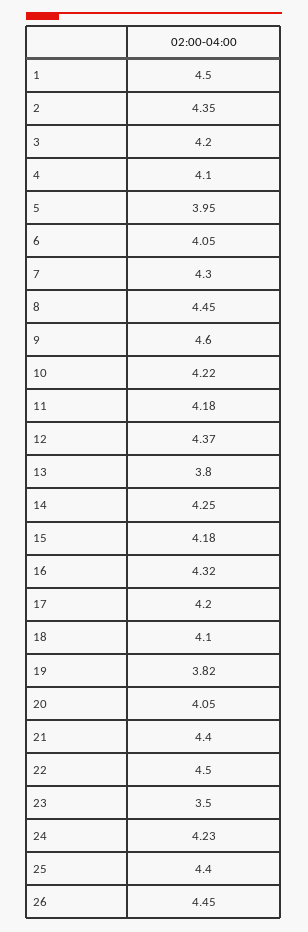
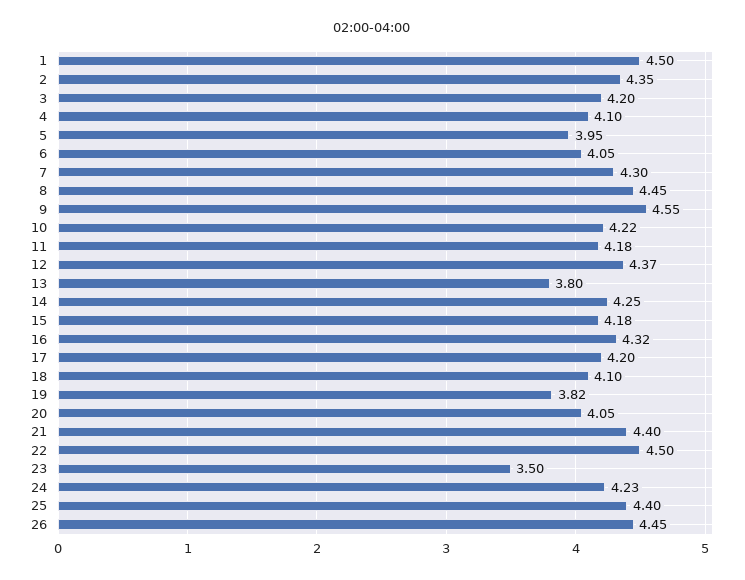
  {
    "1": 4.5,
    "2": 4.35,
    "3": 4.2,
    "4": 4.1,
    "5": 3.95,
    "6": 4.05,
    "7": 4.3,
    "8": 4.45,
-   "9": 4.6,
+   "9": 4.55,
    "10": 4.22,
    "11": 4.18,
    "12": 4.37,
    "13": 3.8,
    "14": 4.25,
    "15": 4.18,
    "16": 4.32,
    "17": 4.2,
    "18": 4.1,
    "19": 3.82,
    "20": 4.05,
    "21": 4.4,
    "22": 4.5,
    "23": 3.5,
    "24": 4.23,
    "25": 4.4,
    "26": 4.45
  }

